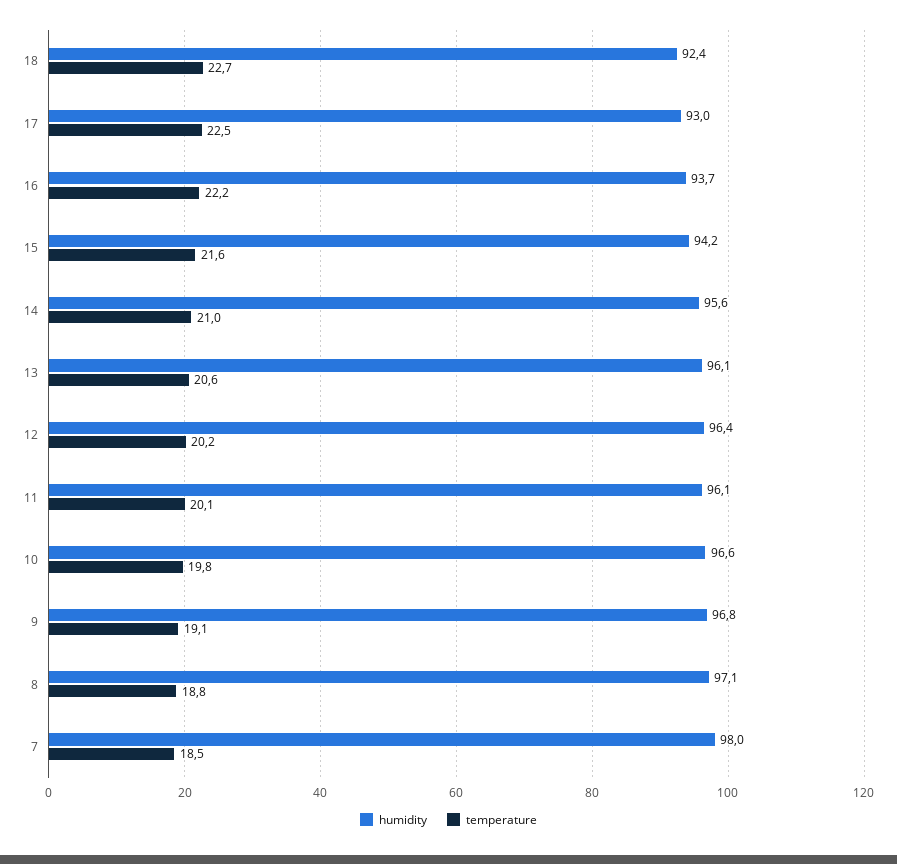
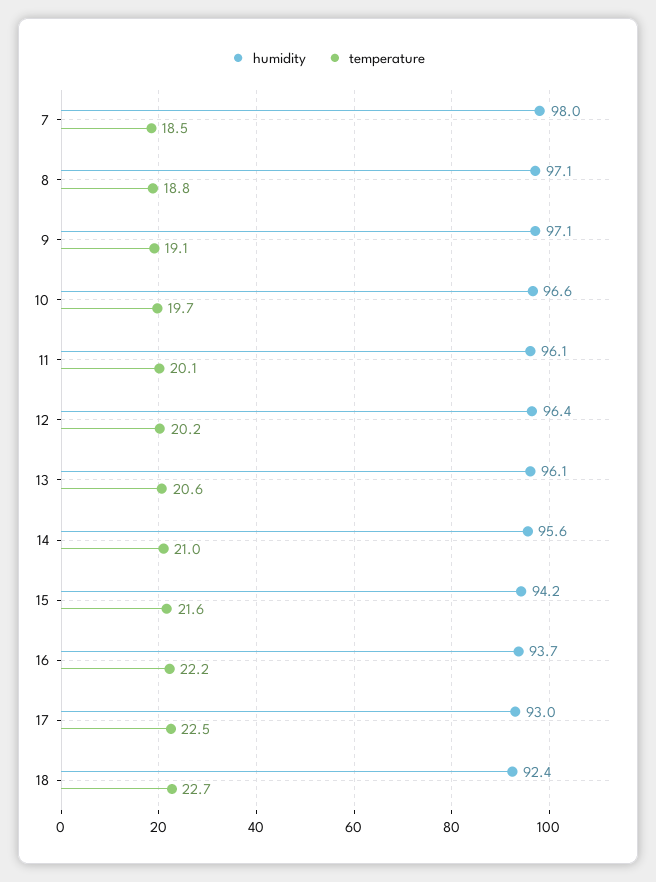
  {
    "humidity": {
      "18": 92.4,
      "17": 93,
      "16": 93.7,
      "15": 94.2,
      "14": 95.6,
      "13": 96.1,
      "12": 96.4,
      "11": 96.1,
      "10": 96.6,
-     "9": 96.8,
+     "9": 97.1,
      "8": 97.1,
      "7": 98
    },
    "temperature": {
      "18": 22.7,
      "17": 22.5,
      "16": 22.2,
      "15": 21.6,
      "14": 21,
      "13": 20.6,
      "12": 20.2,
      "11": 20.1,
-     "10": 19.8,
+     "10": 19.7,
      "9": 19.1,
      "8": 18.8,
      "7": 18.5
    }
  }

